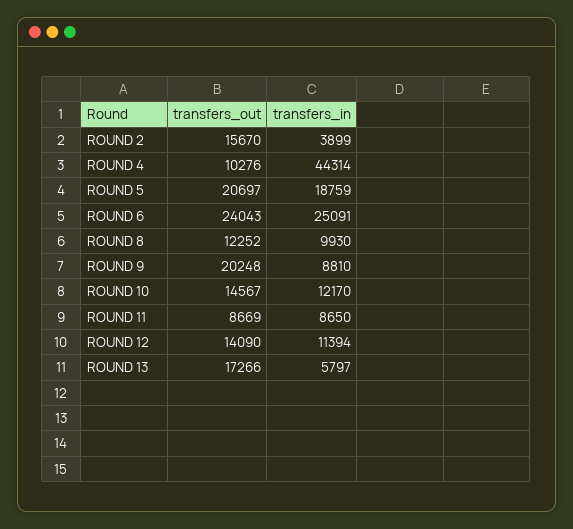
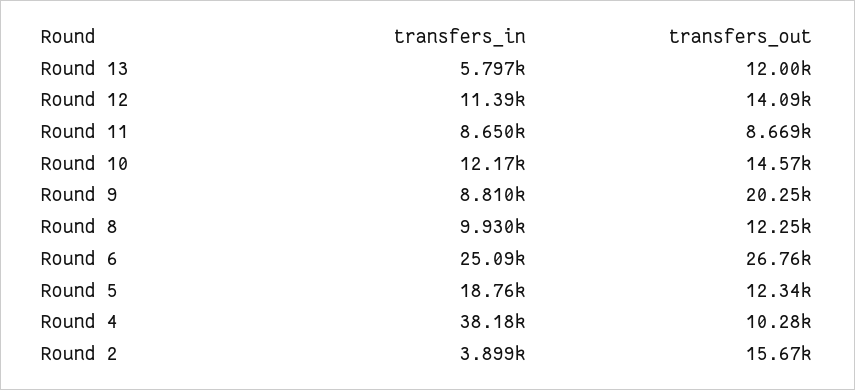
  {
    "transfers_out": {
      "ROUND 2": 15670,
      "ROUND 4": 10276,
-     "ROUND 5": 20697,
+     "ROUND 5": 12340,
-     "ROUND 6": 24043,
+     "ROUND 6": 26760,
      "ROUND 8": 12252,
      "ROUND 9": 20248,
      "ROUND 10": 14567,
      "ROUND 11": 8669,
      "ROUND 12": 14090,
-     "ROUND 13": 17266
+     "ROUND 13": 12000
    },
    "transfers_in": {
      "ROUND 2": 3899,
-     "ROUND 4": 44314,
+     "ROUND 4": 38180,
      "ROUND 5": 18759,
      "ROUND 6": 25091,
      "ROUND 8": 9930,
      "ROUND 9": 8810,
      "ROUND 10": 12170,
      "ROUND 11": 8650,
      "ROUND 12": 11394,
      "ROUND 13": 5797
    }
  }

